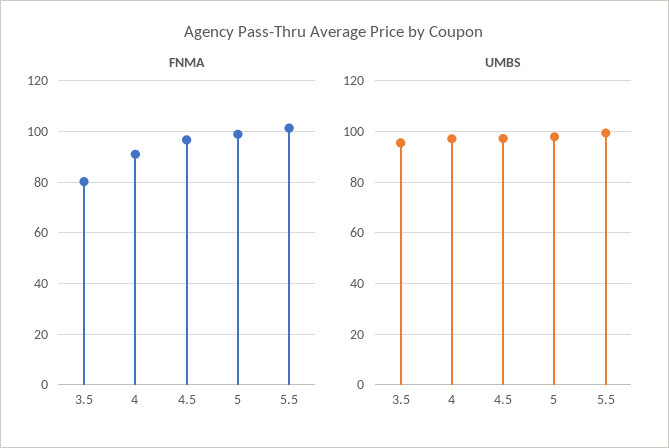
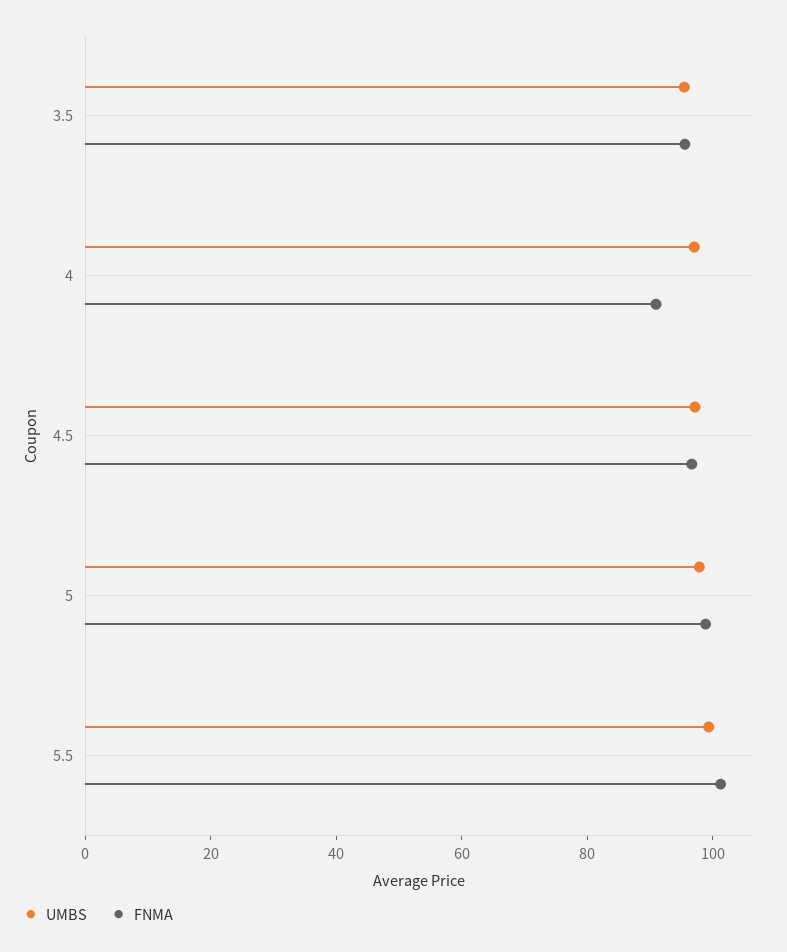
  {
    "FNMA": {
-     "3.5": 80,
+     "3.5": 95,
      "4": 90,
      "4.5": 97.5,
      "5": 100,
      "5.5": 102.5
    },
    "UMBS": {
      "3.5": 95,
      "4": 97.5,
      "4.5": 97.5,
      "5": 97.5,
      "5.5": 100
    }
  }

